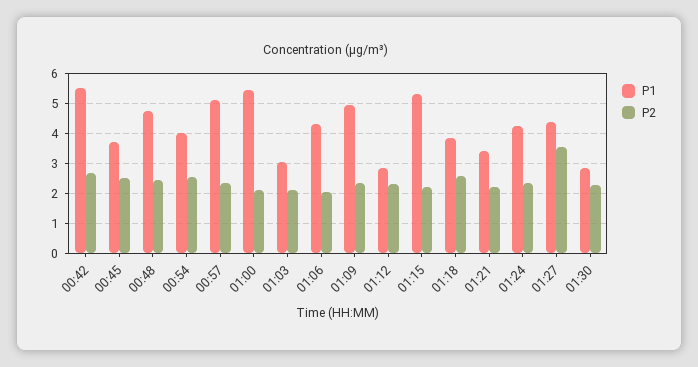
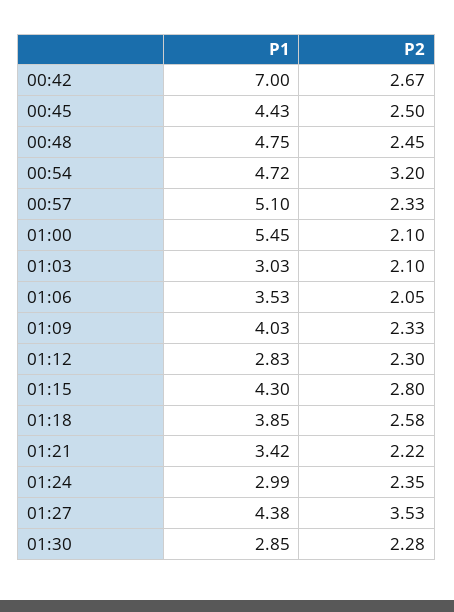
  {
    "P1": {
-     "00:42": 5.5,
+     "00:42": 7,
-     "00:45": 3.75,
+     "00:45": 4.43,
      "00:48": 4.75,
-     "00:54": 4,
+     "00:54": 4.72,
      "00:57": 5.1,
      "01:00": 5.45,
      "01:03": 3.03,
-     "01:06": 4.25,
+     "01:06": 3.53,
-     "01:09": 5,
+     "01:09": 4.03,
      "01:12": 2.83,
-     "01:15": 5.25,
+     "01:15": 4.3,
      "01:18": 3.85,
      "01:21": 3.42,
-     "01:24": 4.25,
+     "01:24": 2.99,
      "01:27": 4.38,
      "01:30": 2.85
    },
    "P2": {
      "00:42": 2.67,
      "00:45": 2.5,
      "00:48": 2.45,
-     "00:54": 2.5,
+     "00:54": 3.2,
      "00:57": 2.33,
      "01:00": 2.1,
      "01:03": 2.1,
      "01:06": 2.05,
      "01:09": 2.33,
      "01:12": 2.3,
-     "01:15": 2.25,
+     "01:15": 2.8,
      "01:18": 2.58,
      "01:21": 2.22,
      "01:24": 2.35,
      "01:27": 3.53,
      "01:30": 2.28
    }
  }

